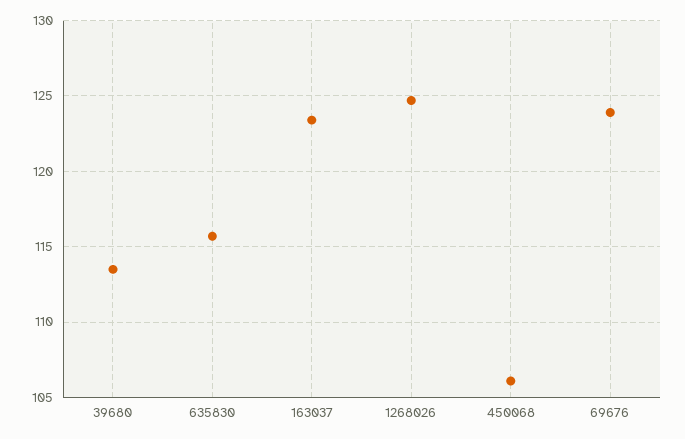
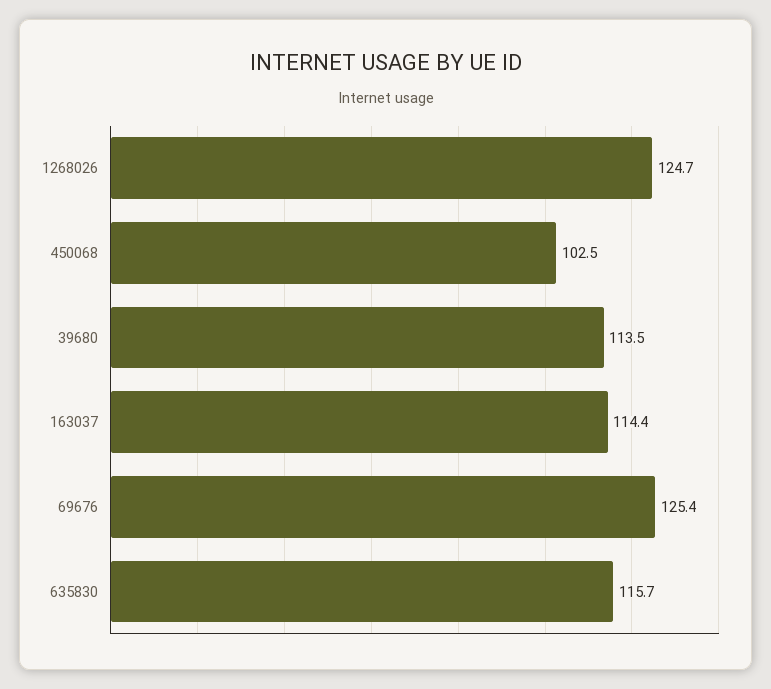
  {
    "39680": 113.5,
    "635830": 115.7,
-   "163037": 123.5,
+   "163037": 114.4,
    "1268026": 124.7,
-   "450068": 106,
+   "450068": 102.5,
-   "69676": 124
+   "69676": 125.4
  }

